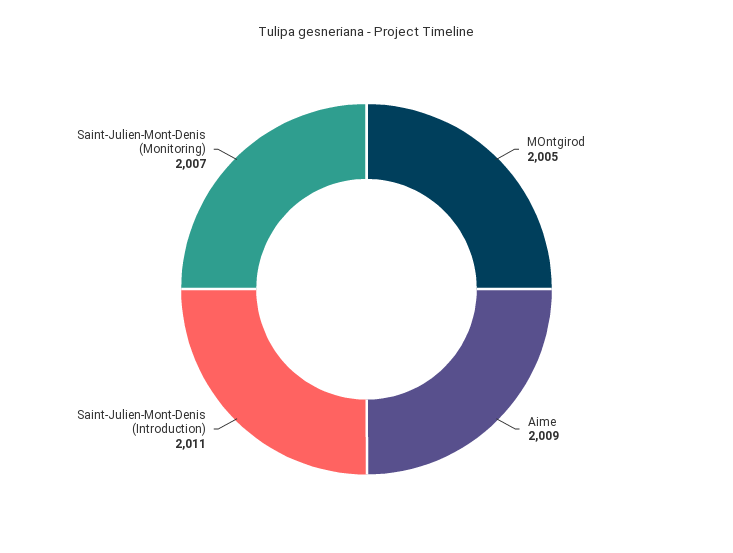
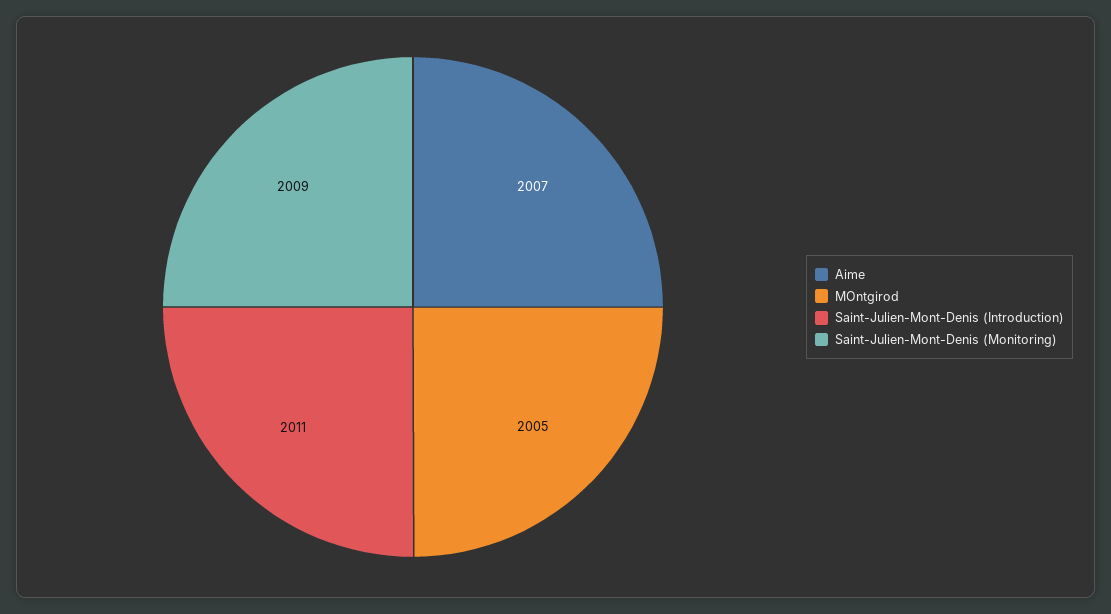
  {
    "MOntgirod": 2005,
-   "Aime": 2009,
+   "Aime": 2007,
    "Saint-Julien-Mont-Denis (Introduction)": 2011,
-   "Saint-Julien-Mont-Denis (Monitoring)": 2007
+   "Saint-Julien-Mont-Denis (Monitoring)": 2009
  }

